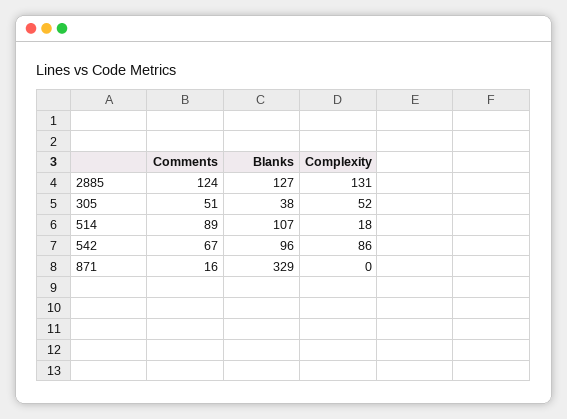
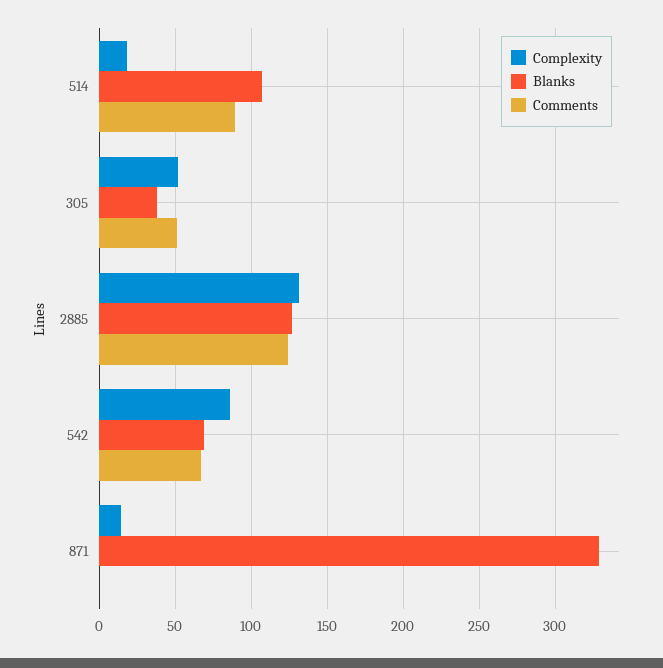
  {
    "Comments": {
      "2885": 124,
      "305": 51,
      "514": 89,
      "542": 67,
-     "871": 16
+     "871": 0
    },
    "Blanks": {
      "2885": 127,
      "305": 38,
      "514": 107,
-     "542": 96,
+     "542": 70,
      "871": 329
    },
    "Complexity": {
      "2885": 131,
      "305": 52,
      "514": 18,
      "542": 86,
-     "871": 0
+     "871": 15
    }
  }

